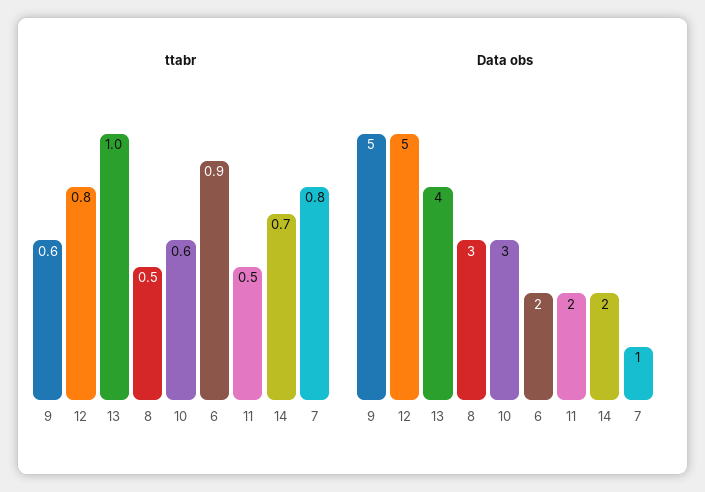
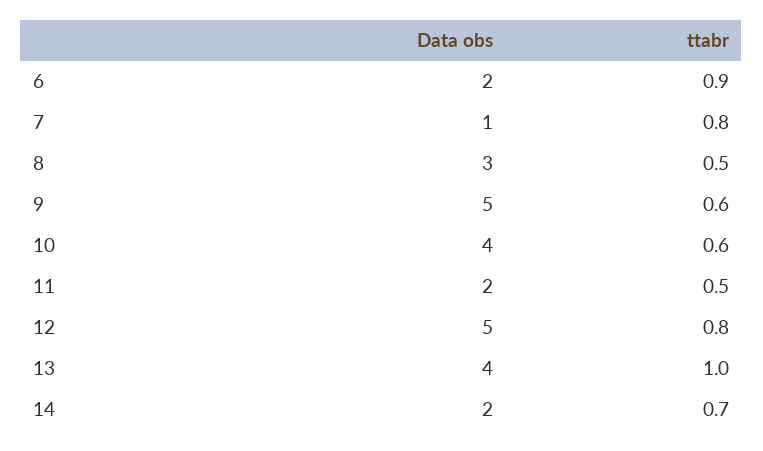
  {
    "ttabr": {
      "9": 0.6,
      "12": 0.8,
      "13": 1,
      "8": 0.5,
      "10": 0.6,
      "6": 0.9,
      "11": 0.5,
      "14": 0.7,
      "7": 0.8
    },
    "Data obs": {
      "9": 5,
      "12": 5,
      "13": 4,
      "8": 3,
-     "10": 3,
+     "10": 4,
      "6": 2,
      "11": 2,
      "14": 2,
      "7": 1
    }
  }

